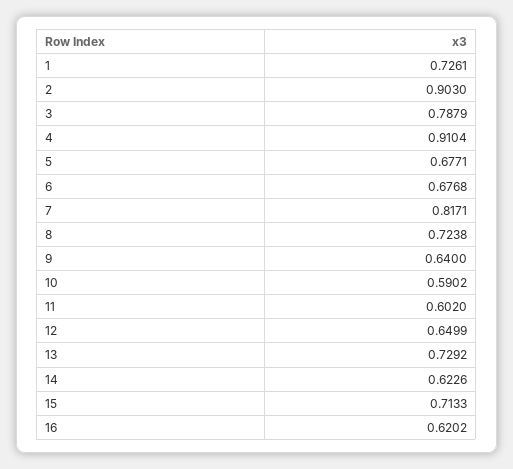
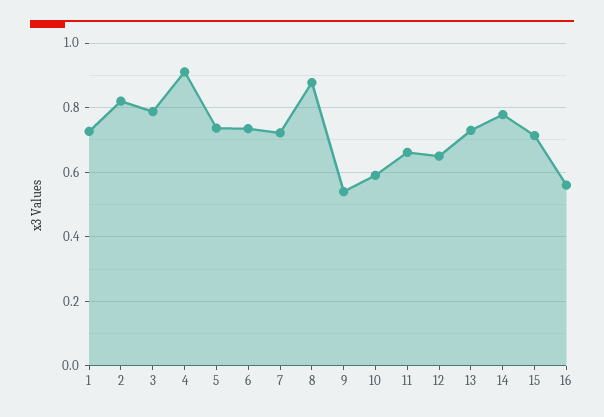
  {
    "1": 0.7261,
-   "2": 0.903,
+   "2": 0.82,
    "3": 0.7879,
    "4": 0.9104,
-   "5": 0.6771,
+   "5": 0.74,
-   "6": 0.6768,
+   "6": 0.74,
-   "7": 0.8171,
+   "7": 0.72,
-   "8": 0.7238,
+   "8": 0.88,
-   "9": 0.64,
+   "9": 0.54,
    "10": 0.5902,
-   "11": 0.602,
+   "11": 0.66,
    "12": 0.6499,
    "13": 0.7292,
-   "14": 0.6226,
+   "14": 0.78,
    "15": 0.7133,
-   "16": 0.6202
+   "16": 0.56
  }

